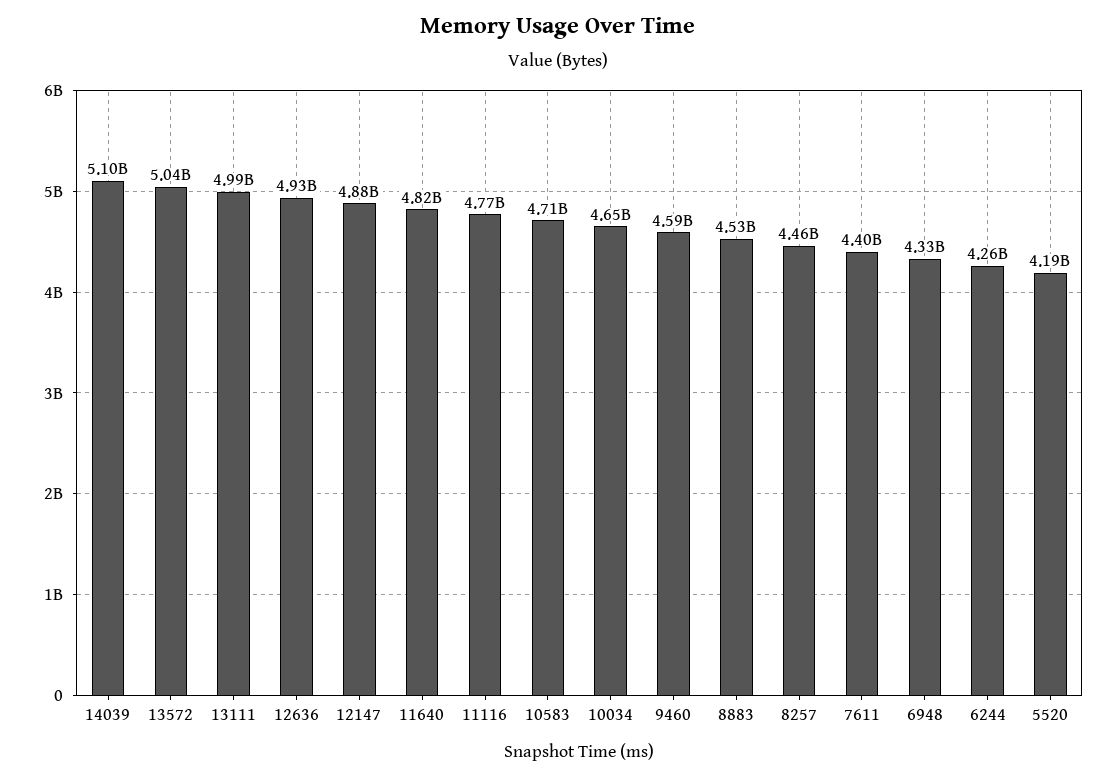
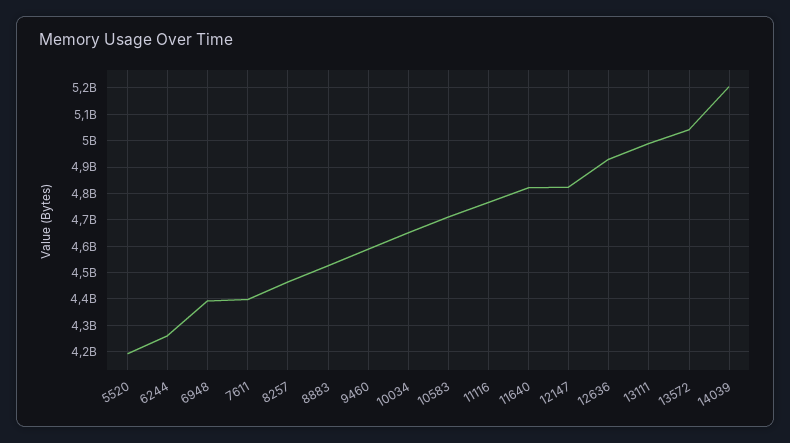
  {
-   "14039": 5100000000,
+   "14039": 5200000000,
    "13572": 5040000000,
    "13111": 4990000000,
    "12636": 4930000000,
-   "12147": 4880000000,
+   "12147": 4825000000,
    "11640": 4820000000,
    "11116": 4770000000,
    "10583": 4710000000,
    "10034": 4650000000,
    "9460": 4590000000,
    "8883": 4530000000,
    "8257": 4460000000,
    "7611": 4400000000,
-   "6948": 4330000000,
+   "6948": 4400000000,
    "6244": 4260000000,
    "5520": 4190000000
  }

